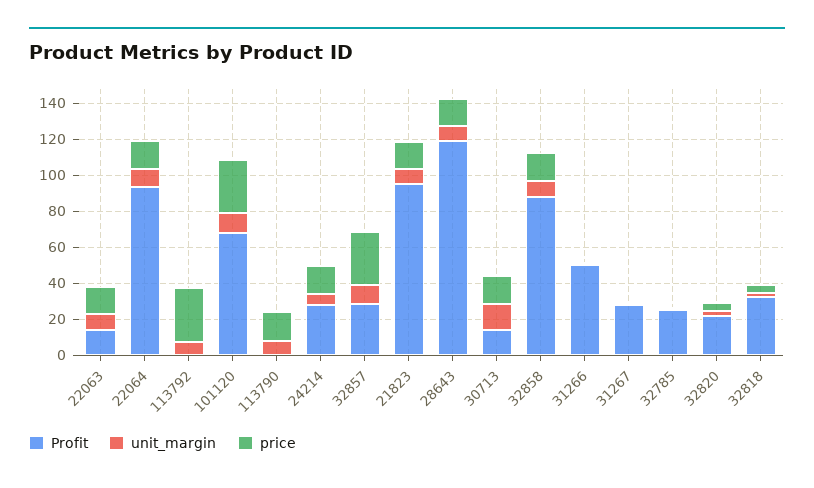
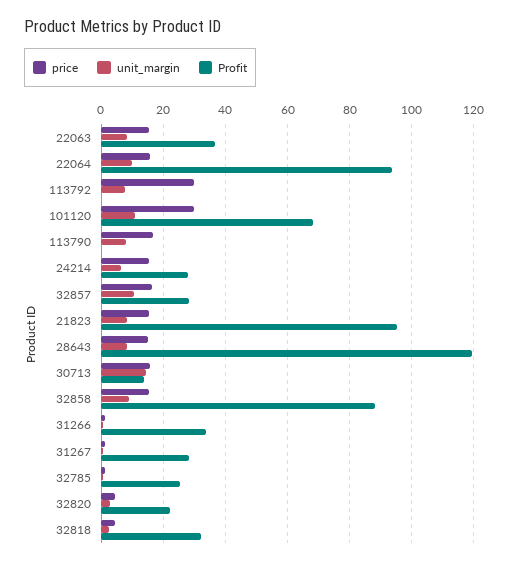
  {
    "Profit": {
-     "22063": 15,
+     "22063": 36,
      "22064": 94,
      "113792": 0,
      "101120": 68,
      "113790": 0,
      "24214": 28,
      "32857": 28,
      "21823": 96,
      "28643": 120,
      "30713": 14,
      "32858": 88,
-     "31266": 50,
+     "31266": 34,
      "31267": 28,
      "32785": 26,
      "32820": 22,
      "32818": 32
    },
    "unit_margin": {
      "22063": 8,
      "22064": 10,
      "113792": 8,
      "101120": 10,
      "113790": 8,
      "24214": 6,
      "32857": 10,
      "21823": 8,
      "28643": 8,
      "30713": 14,
      "32858": 8,
      "31266": 0,
      "31267": 0,
      "32785": 0,
      "32820": 2,
      "32818": 2
    },
    "price": {
      "22063": 16,
      "22064": 16,
      "113792": 30,
      "101120": 30,
      "113790": 16,
      "24214": 16,
-     "32857": 30,
+     "32857": 16,
      "21823": 16,
      "28643": 14,
      "30713": 16,
      "32858": 16,
      "31266": 2,
      "31267": 2,
      "32785": 2,
      "32820": 4,
      "32818": 4
    }
  }

